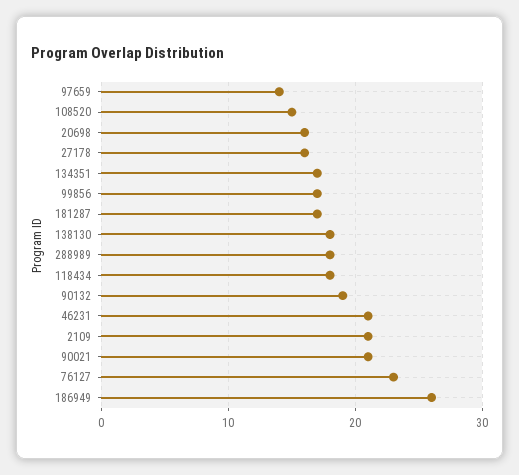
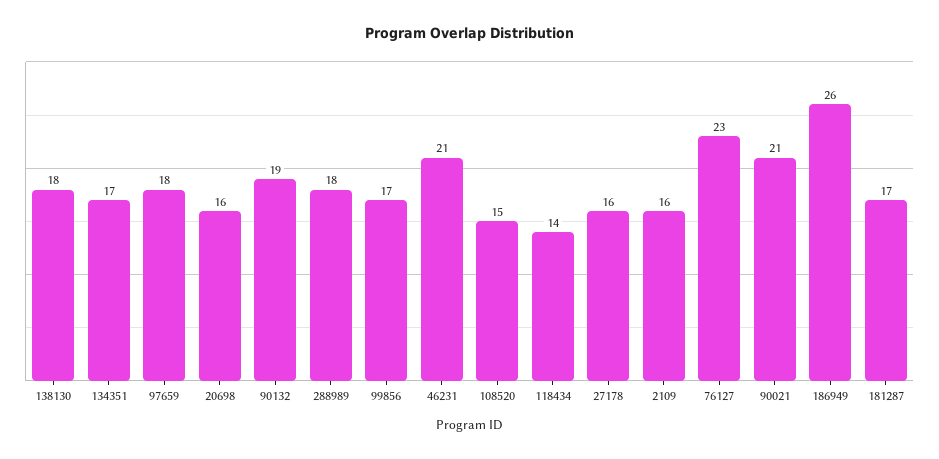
  {
-   "97659": 14,
+   "97659": 18,
    "108520": 15,
    "20698": 16,
    "27178": 16,
    "134351": 17,
    "99856": 17,
    "181287": 17,
    "138130": 18,
    "288989": 18,
-   "118434": 18,
+   "118434": 14,
    "90132": 19,
    "46231": 21,
-   "2109": 21,
+   "2109": 16,
    "90021": 21,
    "76127": 23,
    "186949": 26
  }

